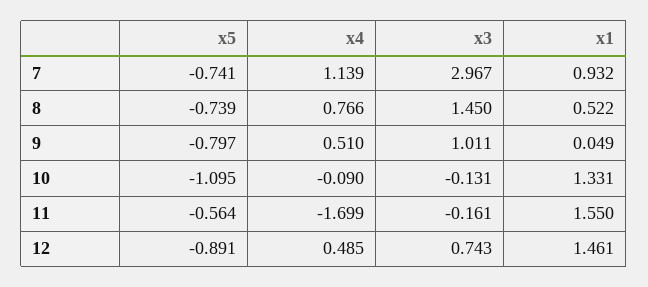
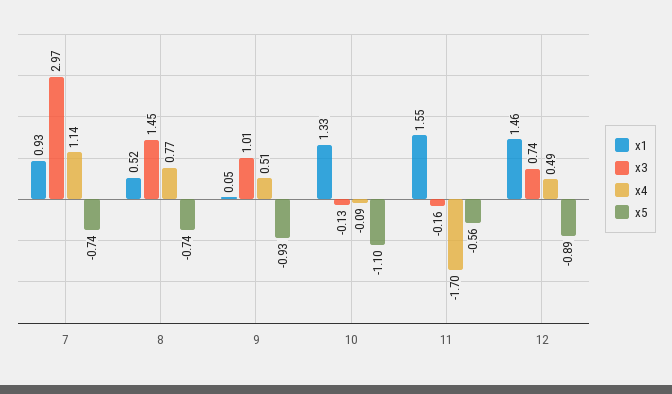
  {
    "x5": {
      "7": -0.741,
      "8": -0.739,
-     "9": -0.797,
+     "9": -0.93,
      "10": -1.095,
      "11": -0.564,
      "12": -0.891
    },
    "x4": {
      "7": 1.139,
      "8": 0.766,
      "9": 0.51,
      "10": -0.09,
      "11": -1.699,
      "12": 0.485
    },
    "x3": {
      "7": 2.967,
      "8": 1.45,
      "9": 1.011,
      "10": -0.131,
      "11": -0.161,
      "12": 0.743
    },
    "x1": {
      "7": 0.932,
      "8": 0.522,
      "9": 0.049,
      "10": 1.331,
      "11": 1.55,
      "12": 1.461
    }
  }

